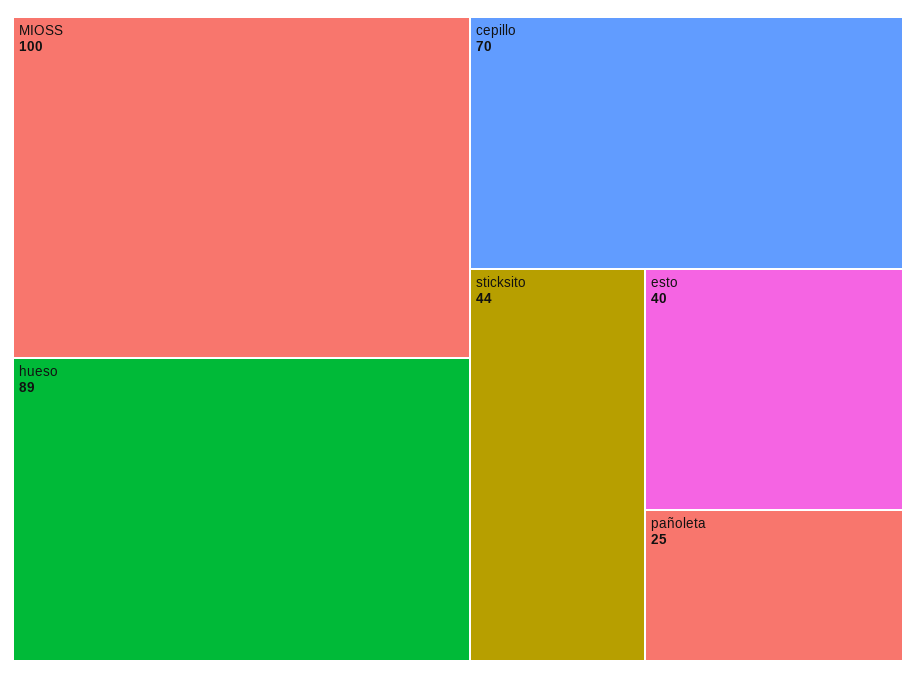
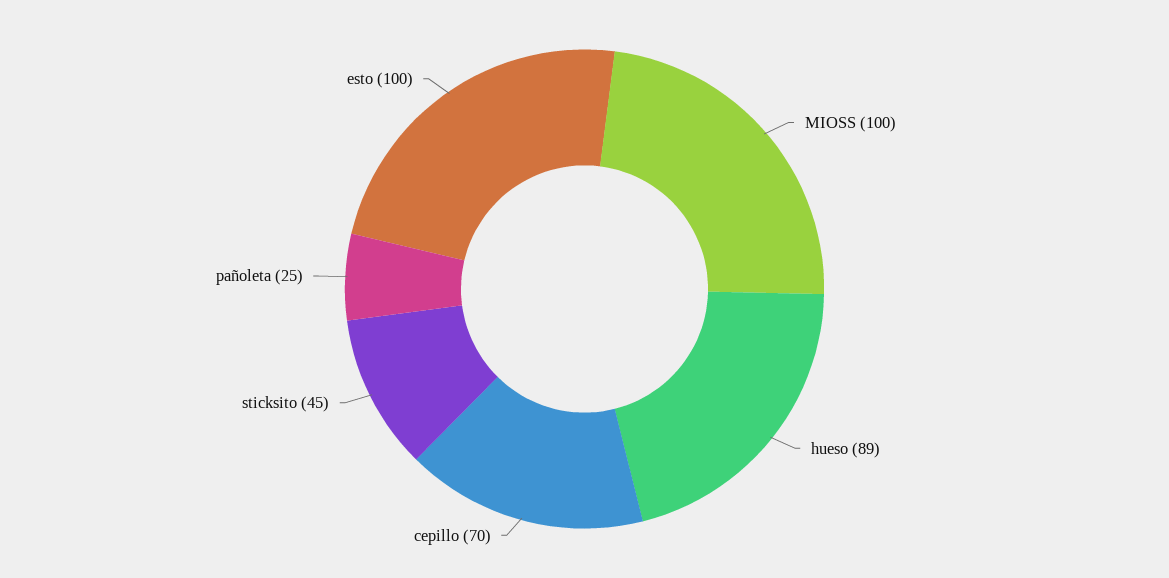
  {
    "MIOSS": 100,
    "hueso": 89,
    "cepillo": 70,
-   "sticksito": 44,
+   "sticksito": 45,
-   "esto": 40,
+   "esto": 100,
    "pañoleta": 25
  }

